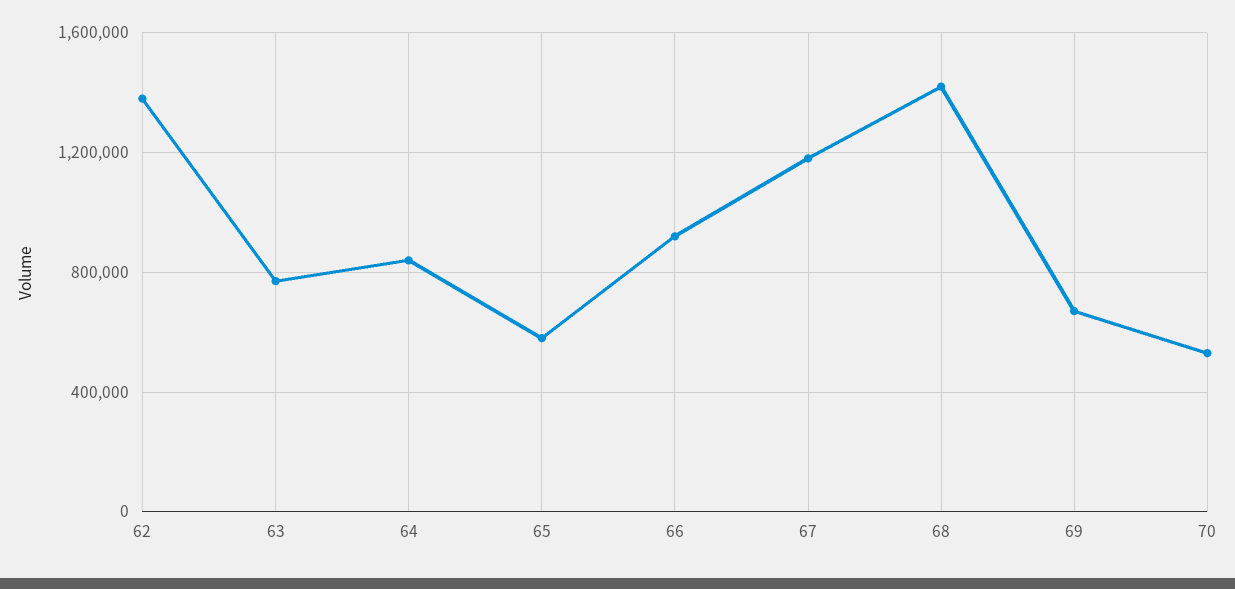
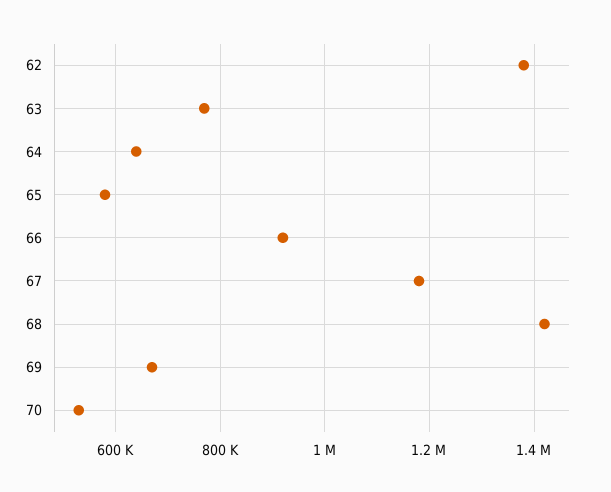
  {
    "62": 1380000,
    "63": 780000,
-   "64": 850000,
+   "64": 640000,
    "65": 580000,
    "66": 920000,
    "67": 1180000,
    "68": 1420000,
    "69": 680000,
    "70": 540000
  }

